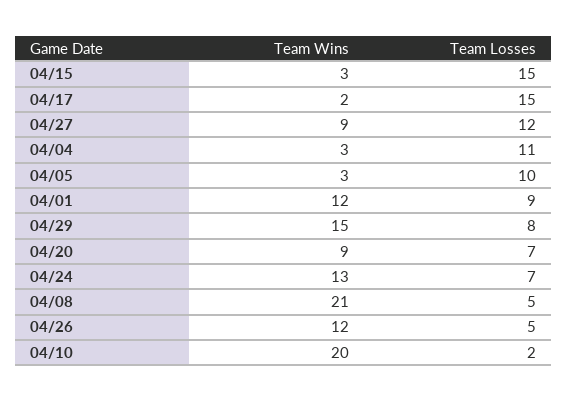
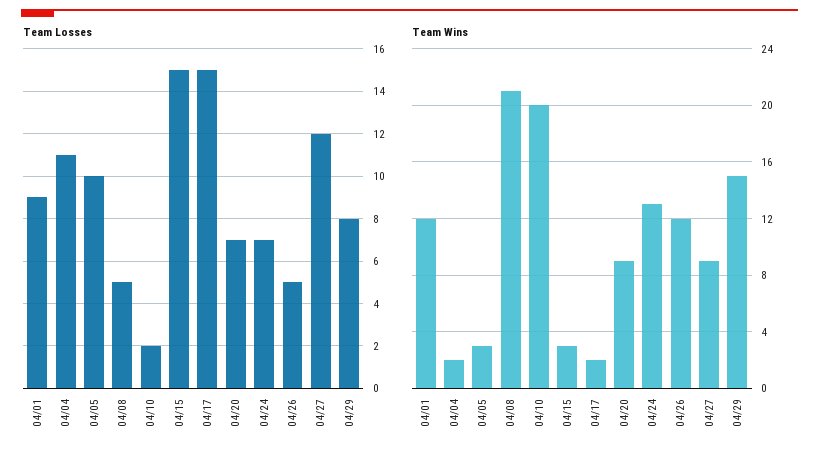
  {
    "Team Wins": {
      "04/15": 3,
      "04/17": 2,
      "04/27": 9,
-     "04/04": 3,
+     "04/04": 2,
      "04/05": 3,
      "04/01": 12,
      "04/29": 15,
      "04/20": 9,
      "04/24": 13,
      "04/08": 21,
      "04/26": 12,
      "04/10": 20
    },
    "Team Losses": {
      "04/15": 15,
      "04/17": 15,
      "04/27": 12,
      "04/04": 11,
      "04/05": 10,
      "04/01": 9,
      "04/29": 8,
      "04/20": 7,
      "04/24": 7,
      "04/08": 5,
      "04/26": 5,
      "04/10": 2
    }
  }

